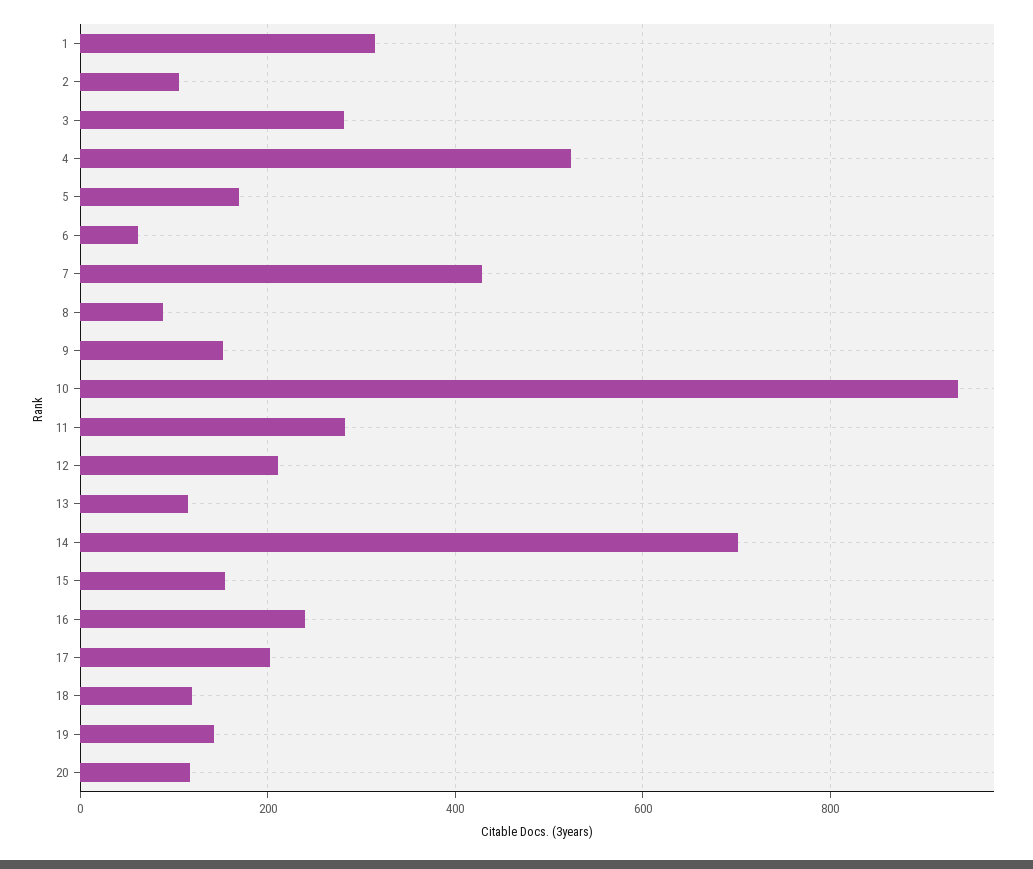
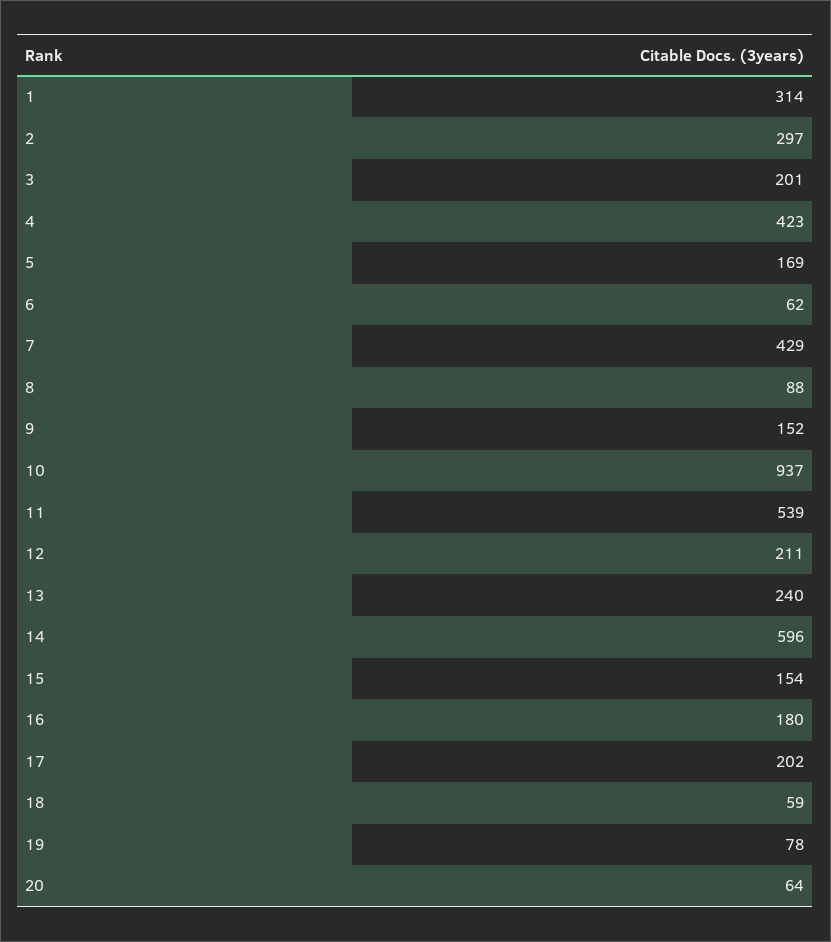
  {
    "1": 314,
-   "2": 100,
+   "2": 297,
-   "3": 280,
+   "3": 201,
-   "4": 520,
+   "4": 423,
    "5": 169,
    "6": 62,
    "7": 429,
    "8": 88,
    "9": 152,
    "10": 937,
-   "11": 280,
+   "11": 539,
    "12": 211,
-   "13": 120,
+   "13": 240,
-   "14": 700,
+   "14": 596,
    "15": 154,
-   "16": 240,
+   "16": 180,
    "17": 202,
-   "18": 120,
+   "18": 59,
-   "19": 140,
+   "19": 78,
-   "20": 120
+   "20": 64
  }

